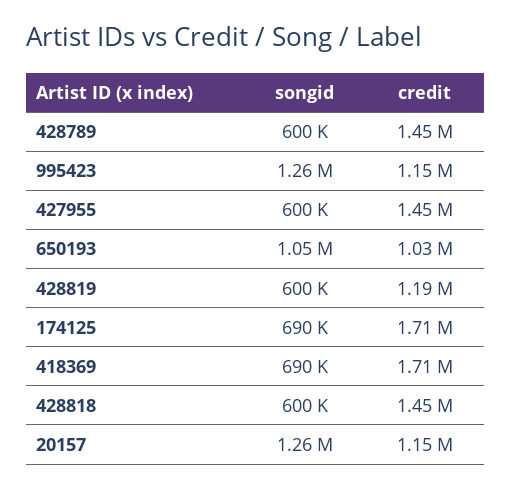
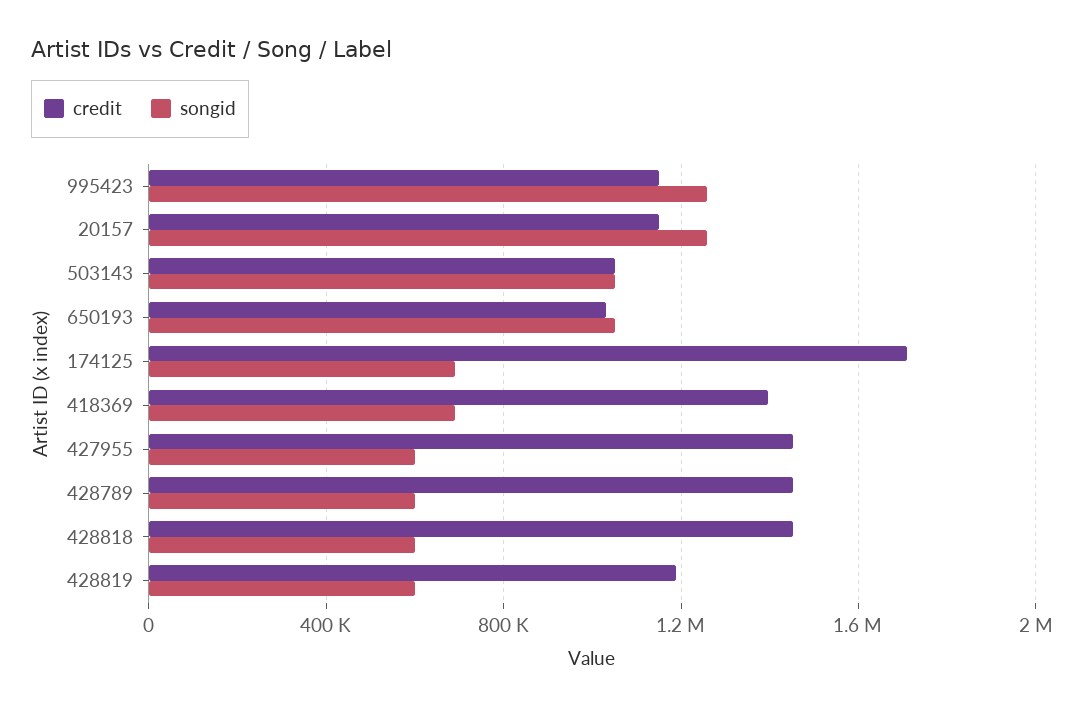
  {
    "songid": {
      "428789": 600000,
      "995423": 1260000,
      "427955": 600000,
      "650193": 1050000,
      "428819": 600000,
      "174125": 690000,
      "418369": 690000,
      "428818": 600000,
-     "20157": 1260000
+     "20157": 1260000,
+     "503143": 1050000
    },
    "credit": {
      "428789": 1450000,
      "995423": 1150000,
      "427955": 1450000,
      "650193": 1030000,
      "428819": 1190000,
      "174125": 1710000,
-     "418369": 1710000,
+     "418369": 1400000,
      "428818": 1450000,
-     "20157": 1150000
+     "20157": 1150000,
+     "503143": 1050000
    }
  }

